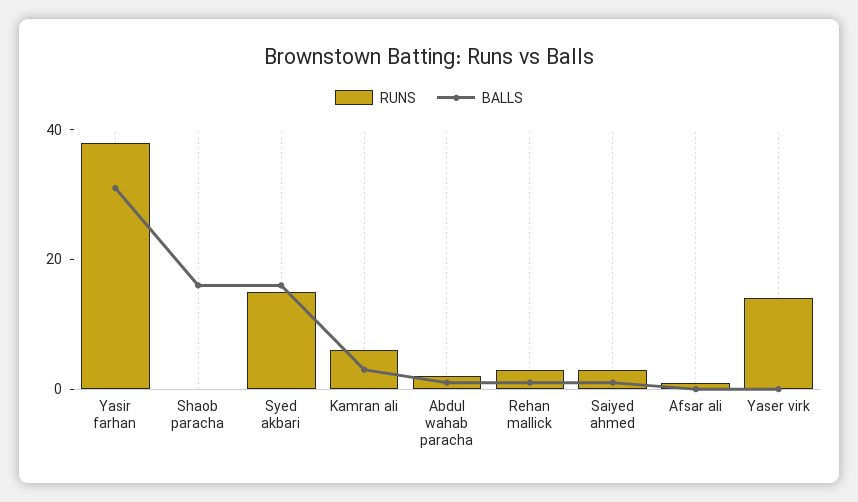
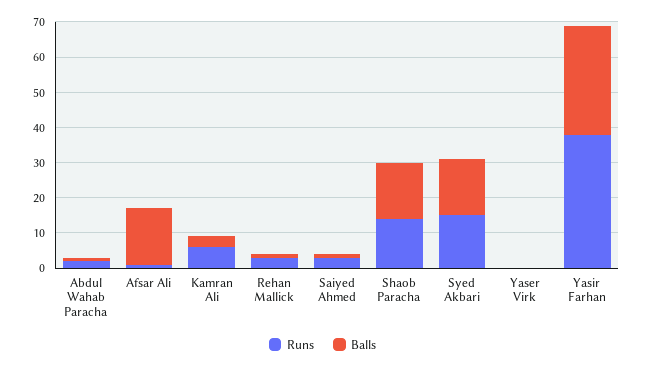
  {
    "RUNS": {
      "Yasir farhan": 40,
-     "Shaob paracha": 0,
+     "Shaob paracha": 15,
      "Syed akbari": 15,
      "Kamran ali": 5,
      "Abdul wahab paracha": 0,
      "Rehan mallick": 5,
      "Saiyed ahmed": 5,
      "Afsar ali": 0,
-     "Yaser virk": 15
+     "Yaser virk": 0
    },
    "BALLS": {
      "Yasir farhan": 30,
      "Shaob paracha": 15,
      "Syed akbari": 15,
      "Kamran ali": 5,
      "Abdul wahab paracha": 0,
      "Rehan mallick": 0,
      "Saiyed ahmed": 0,
-     "Afsar ali": 0,
+     "Afsar ali": 15,
      "Yaser virk": 0
    }
  }

